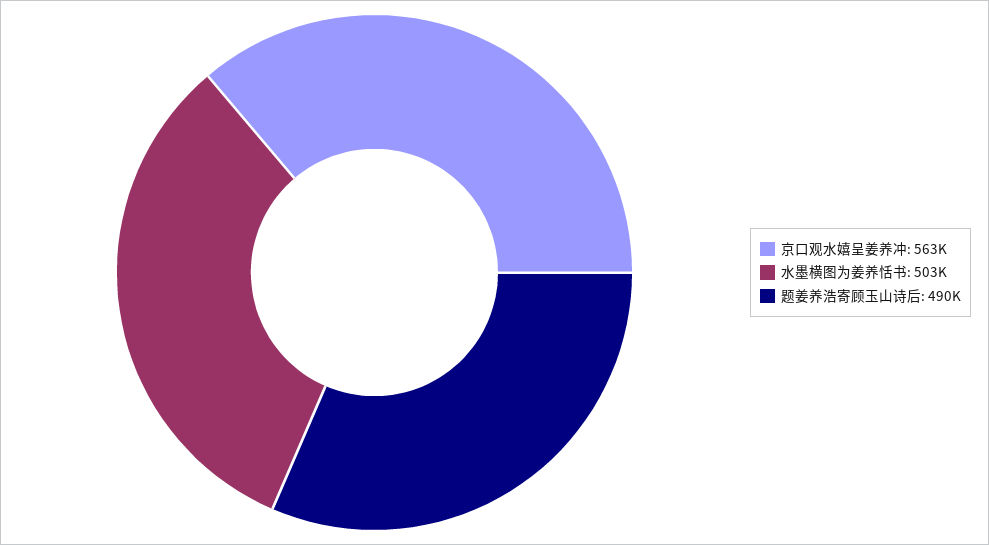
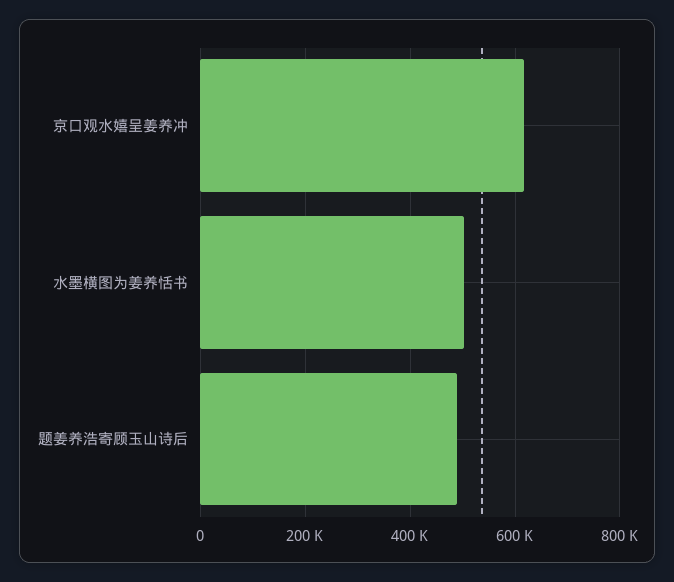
  {
-   "京口观水嬉呈姜养冲": 563000,
+   "京口观水嬉呈姜养冲": 620000,
    "水墨横图为姜养恬书": 503000,
    "题姜养浩寄顾玉山诗后": 490000
  }

